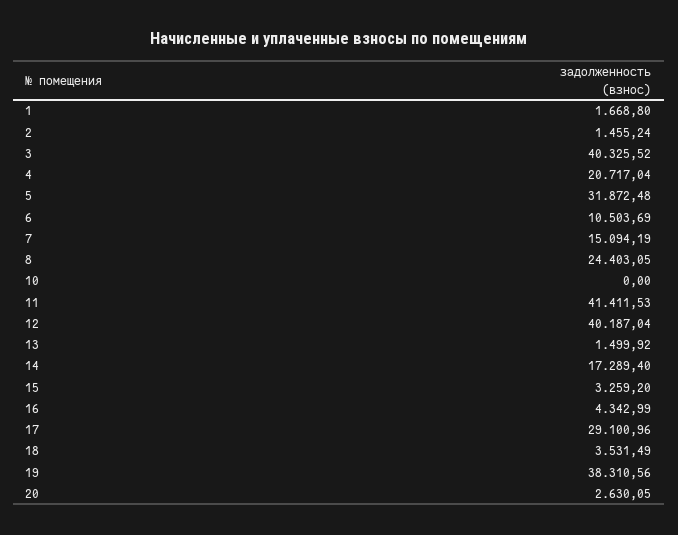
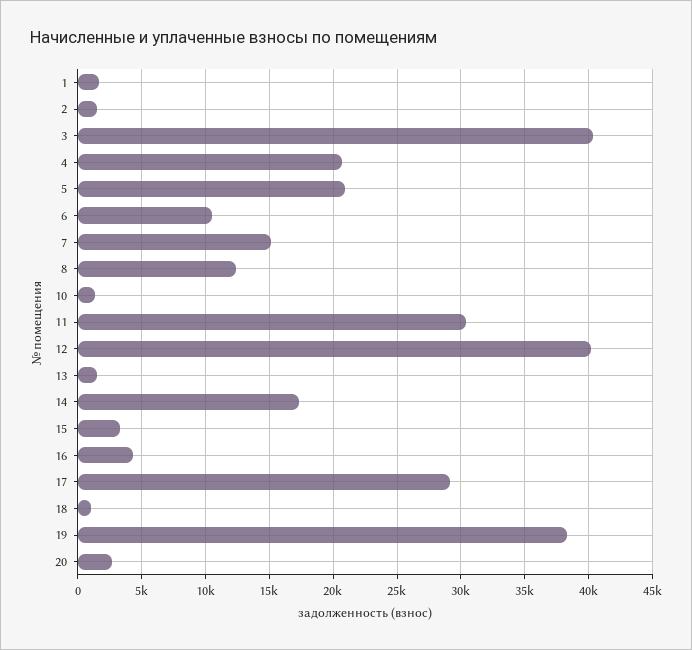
  {
    "1": 1668.8,
    "2": 1455.24,
    "3": 40325.52,
    "4": 20717.04,
-   "5": 31872.48,
+   "5": 21000,
    "6": 10503.69,
    "7": 15094.19,
-   "8": 24403.05,
+   "8": 12500,
-   "10": 0,
+   "10": 1500,
-   "11": 41411.53,
+   "11": 30500,
    "12": 40187.04,
    "13": 1499.92,
    "14": 17289.4,
    "15": 3259.2,
    "16": 4342.99,
    "17": 29100.96,
-   "18": 3531.49,
+   "18": 1000,
    "19": 38310.56,
    "20": 2630.05
  }

